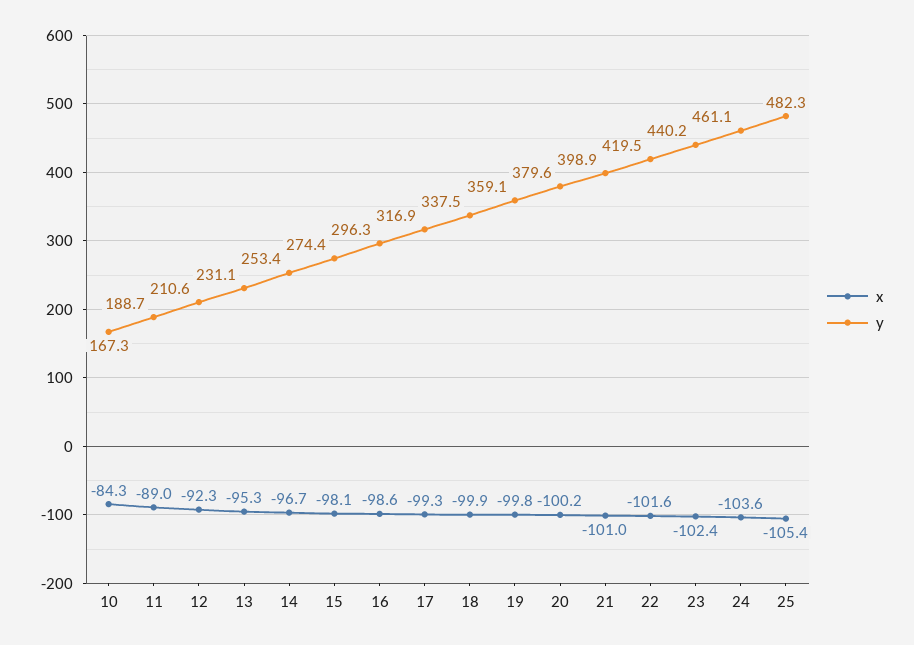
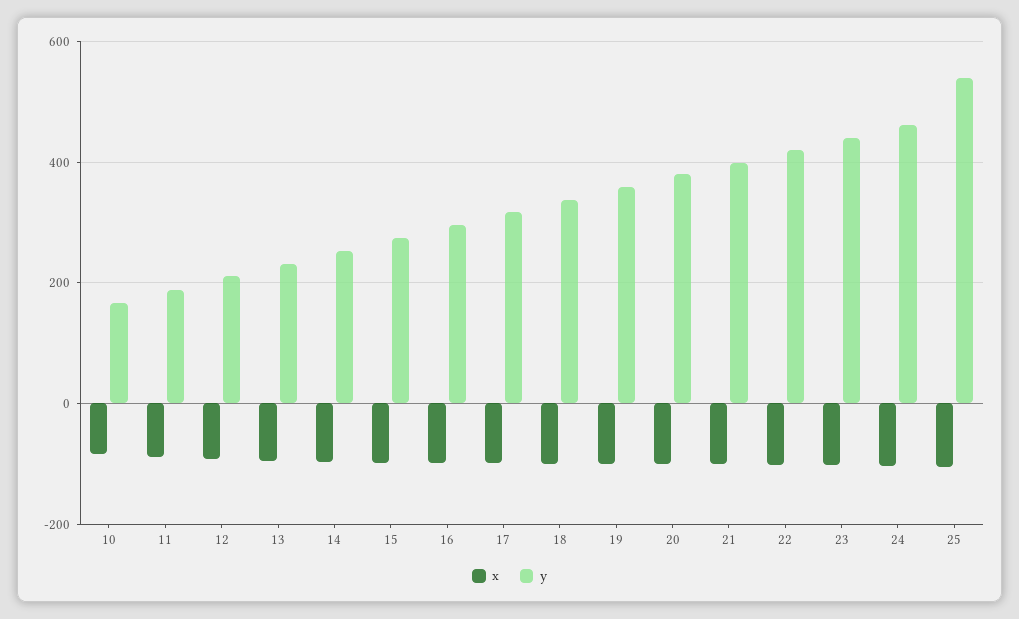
  {
    "x": {
      "10": -84.3,
      "11": -89,
      "12": -92.3,
      "13": -95.3,
      "14": -96.7,
      "15": -98.1,
      "16": -98.6,
      "17": -99.3,
      "18": -99.9,
      "19": -99.8,
      "20": -100.2,
      "21": -101,
      "22": -101.6,
      "23": -102.4,
      "24": -103.6,
      "25": -105.4
    },
    "y": {
      "10": 167.3,
      "11": 188.7,
      "12": 210.6,
      "13": 231.1,
      "14": 253.4,
      "15": 274.4,
      "16": 296.3,
      "17": 316.9,
      "18": 337.5,
      "19": 359.1,
      "20": 379.6,
      "21": 398.9,
      "22": 419.5,
      "23": 440.2,
      "24": 461.1,
-     "25": 482.3
+     "25": 540
    }
  }

